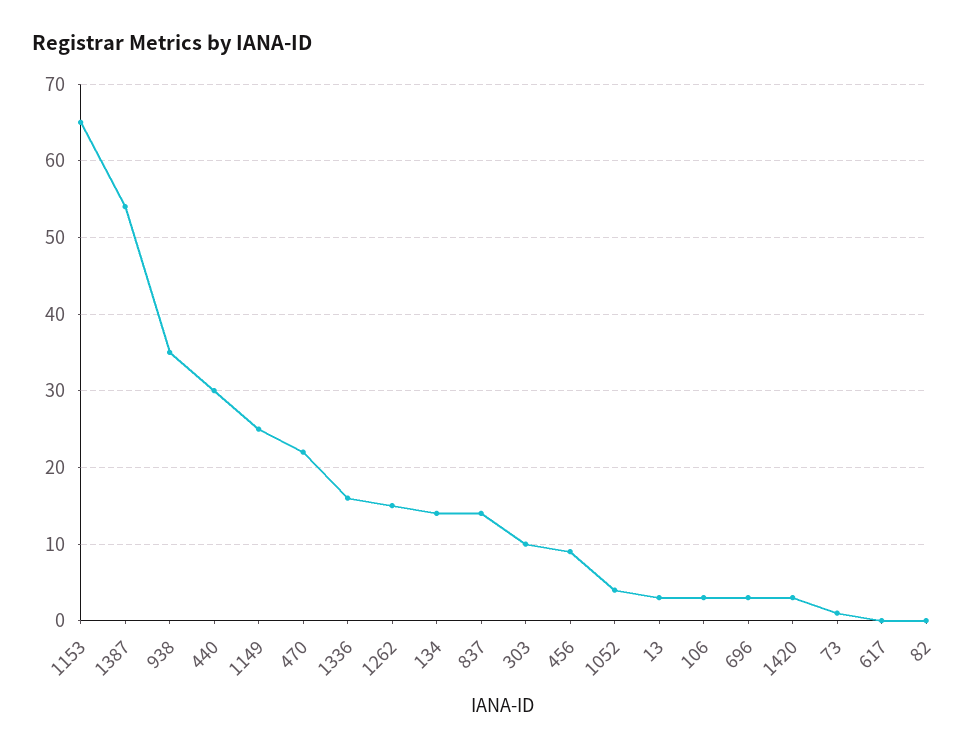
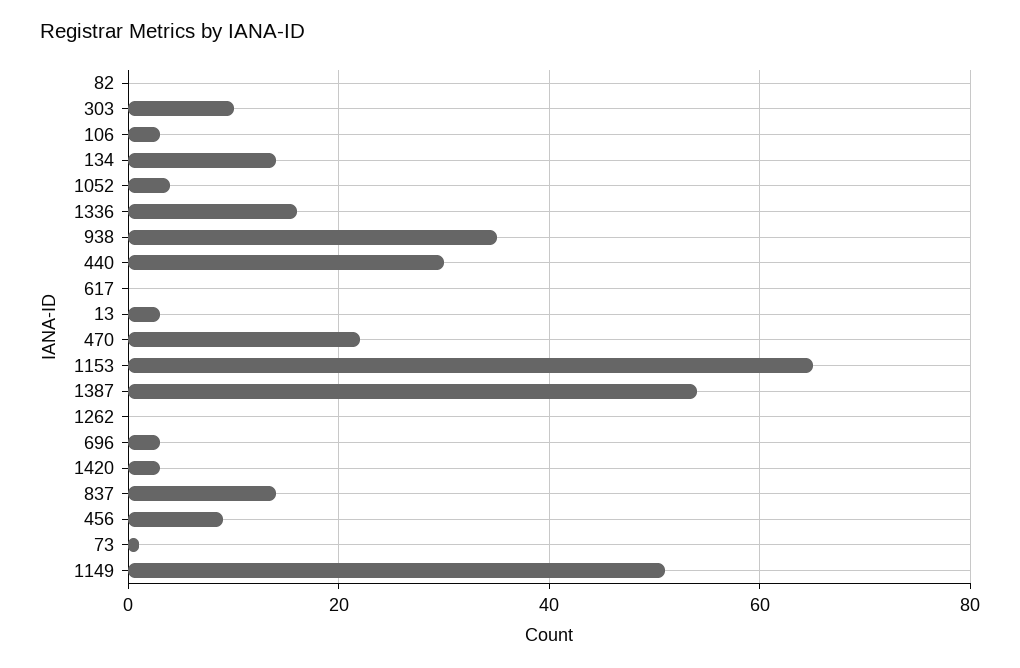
  {
    "1153": 65,
    "1387": 54,
    "938": 35,
    "440": 30,
-   "1149": 25,
+   "1149": 50,
    "470": 22,
    "1336": 16,
-   "1262": 15,
+   "1262": 0,
    "134": 14,
    "837": 14,
    "303": 10,
    "456": 9,
    "1052": 4,
    "13": 3,
    "106": 3,
    "696": 3,
    "1420": 3,
    "73": 1,
    "617": 0,
    "82": 0
  }

